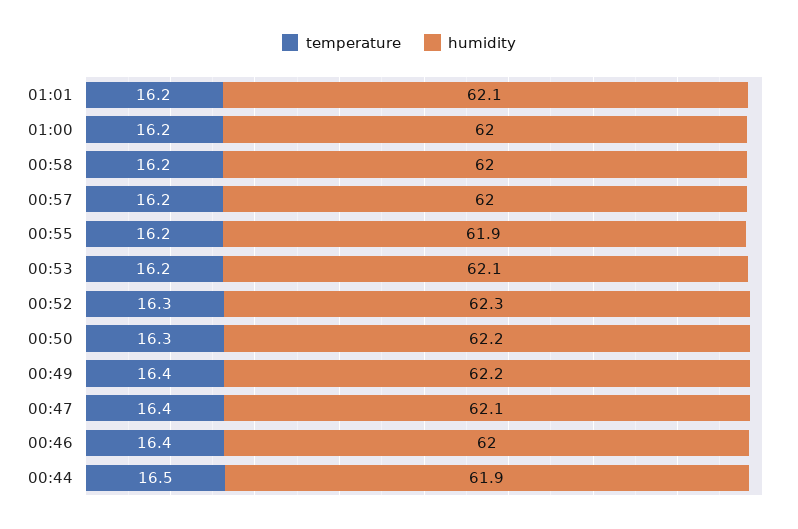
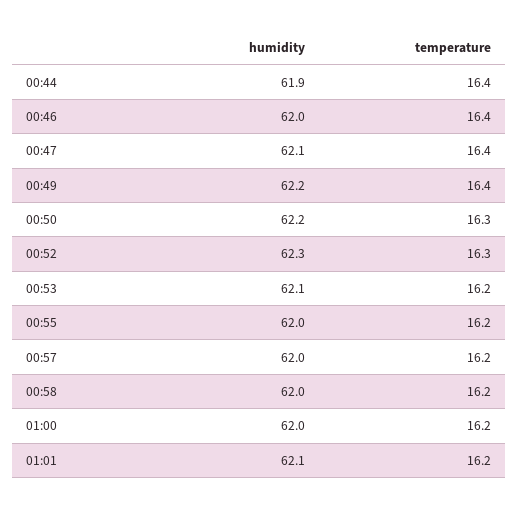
  {
    "temperature": {
      "01:01": 16.2,
      "01:00": 16.2,
      "00:58": 16.2,
      "00:57": 16.2,
      "00:55": 16.2,
      "00:53": 16.2,
      "00:52": 16.3,
      "00:50": 16.3,
      "00:49": 16.4,
      "00:47": 16.4,
      "00:46": 16.4,
-     "00:44": 16.5
+     "00:44": 16.4
    },
    "humidity": {
      "01:01": 62.1,
      "01:00": 62,
      "00:58": 62,
      "00:57": 62,
-     "00:55": 61.9,
+     "00:55": 62,
      "00:53": 62.1,
      "00:52": 62.3,
      "00:50": 62.2,
      "00:49": 62.2,
      "00:47": 62.1,
      "00:46": 62,
      "00:44": 61.9
    }
  }

